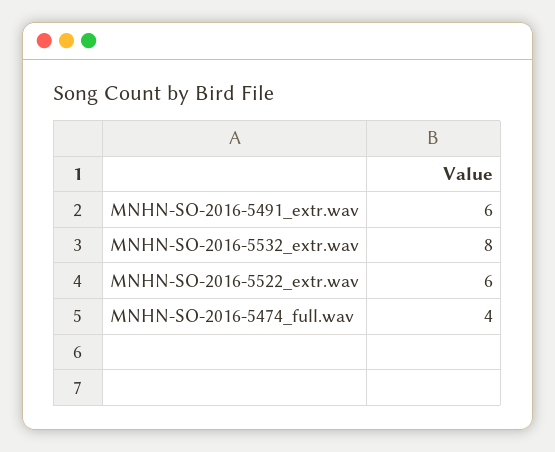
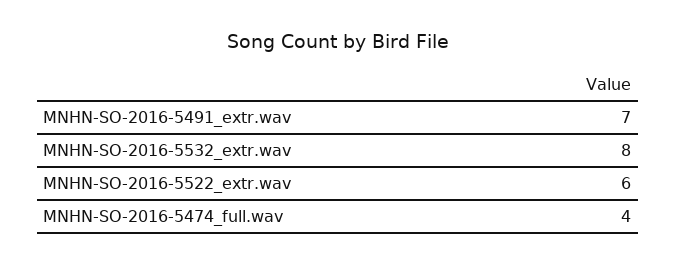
  {
-   "MNHN-SO-2016-5491_extr.wav": 6,
+   "MNHN-SO-2016-5491_extr.wav": 7,
    "MNHN-SO-2016-5532_extr.wav": 8,
    "MNHN-SO-2016-5522_extr.wav": 6,
    "MNHN-SO-2016-5474_full.wav": 4
  }

